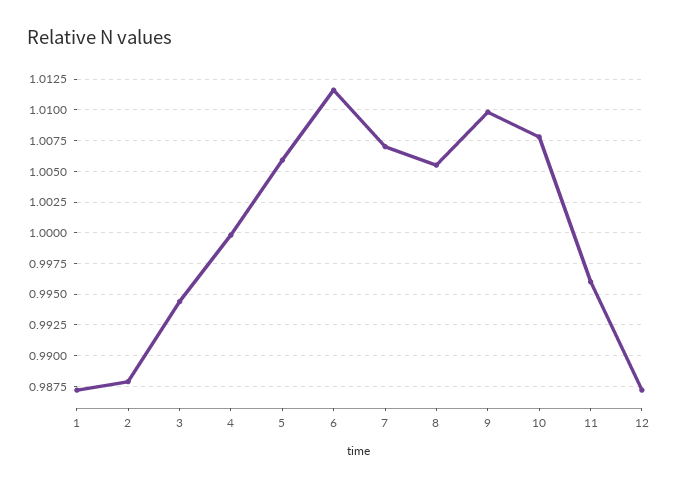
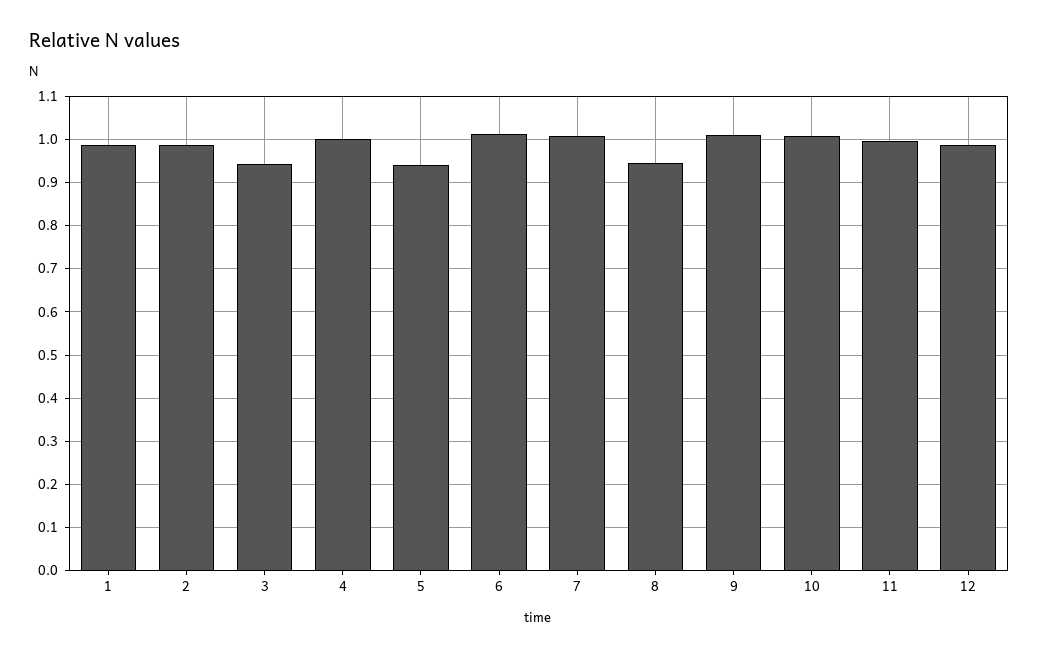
  {
    "1": 0.987,
    "2": 0.988,
-   "3": 0.9945,
+   "3": 0.94,
    "4": 1,
-   "5": 1.006,
+   "5": 0.94,
    "6": 1.0115,
    "7": 1.007,
-   "8": 1.0055,
+   "8": 0.94,
    "9": 1.01,
    "10": 1.008,
    "11": 0.996,
    "12": 0.987
  }

